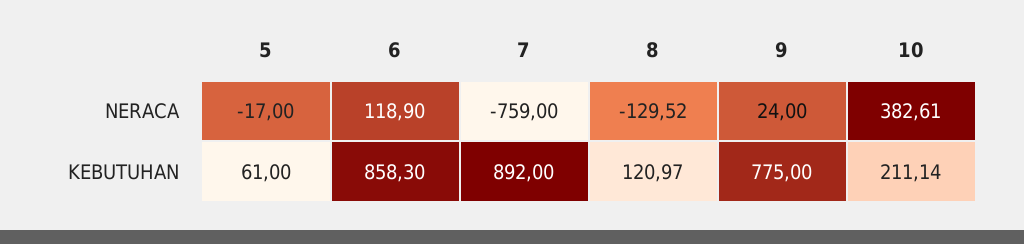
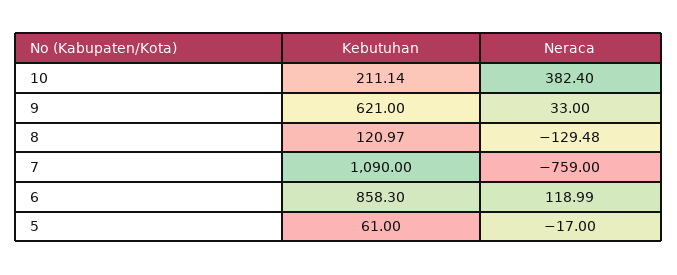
  {
    "5": {
      "NERACA": -17,
      "KEBUTUHAN": 61
    },
    "6": {
-     "NERACA": 118.9,
+     "NERACA": 118.99,
      "KEBUTUHAN": 858.3
    },
    "7": {
      "NERACA": -759,
-     "KEBUTUHAN": 892
+     "KEBUTUHAN": 1090
    },
    "8": {
-     "NERACA": -129.52,
+     "NERACA": -129.48,
      "KEBUTUHAN": 120.97
    },
    "9": {
-     "NERACA": 24,
+     "NERACA": 33,
-     "KEBUTUHAN": 775
+     "KEBUTUHAN": 621
    },
    "10": {
-     "NERACA": 382.61,
+     "NERACA": 382.4,
      "KEBUTUHAN": 211.14
    }
  }

